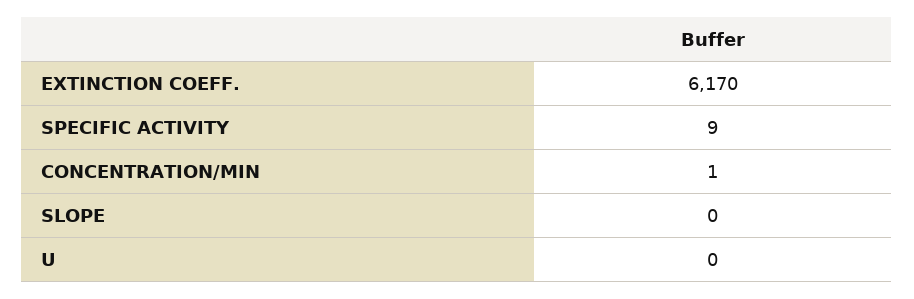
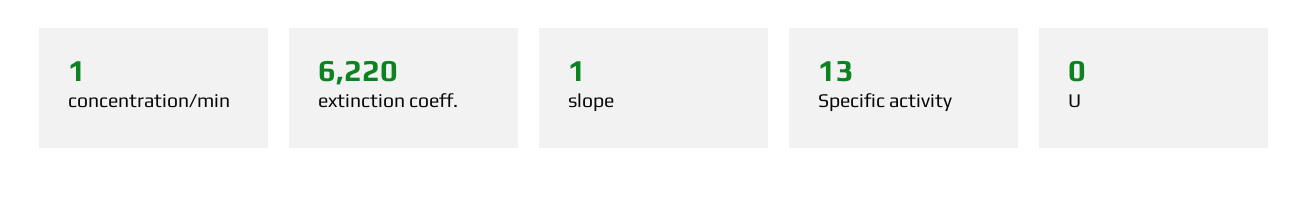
  {
-   "EXTINCTION COEFF.": 6170,
+   "EXTINCTION COEFF.": 6220,
-   "SPECIFIC ACTIVITY": 9,
+   "SPECIFIC ACTIVITY": 13,
    "CONCENTRATION/MIN": 1,
-   "SLOPE": 0,
+   "SLOPE": 1,
    "U": 0
  }

